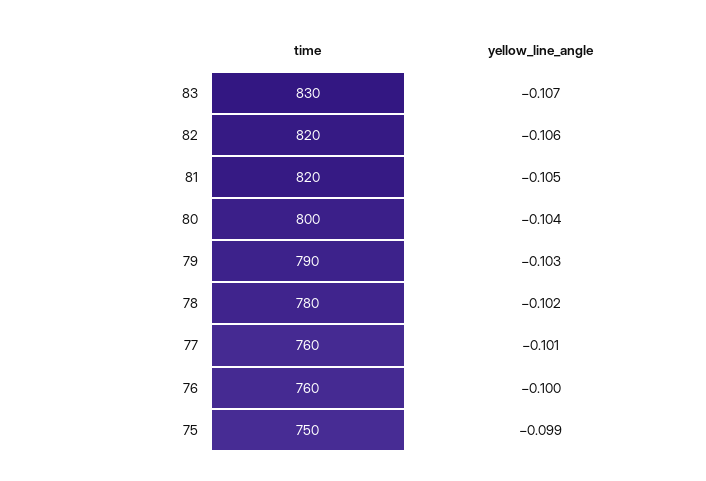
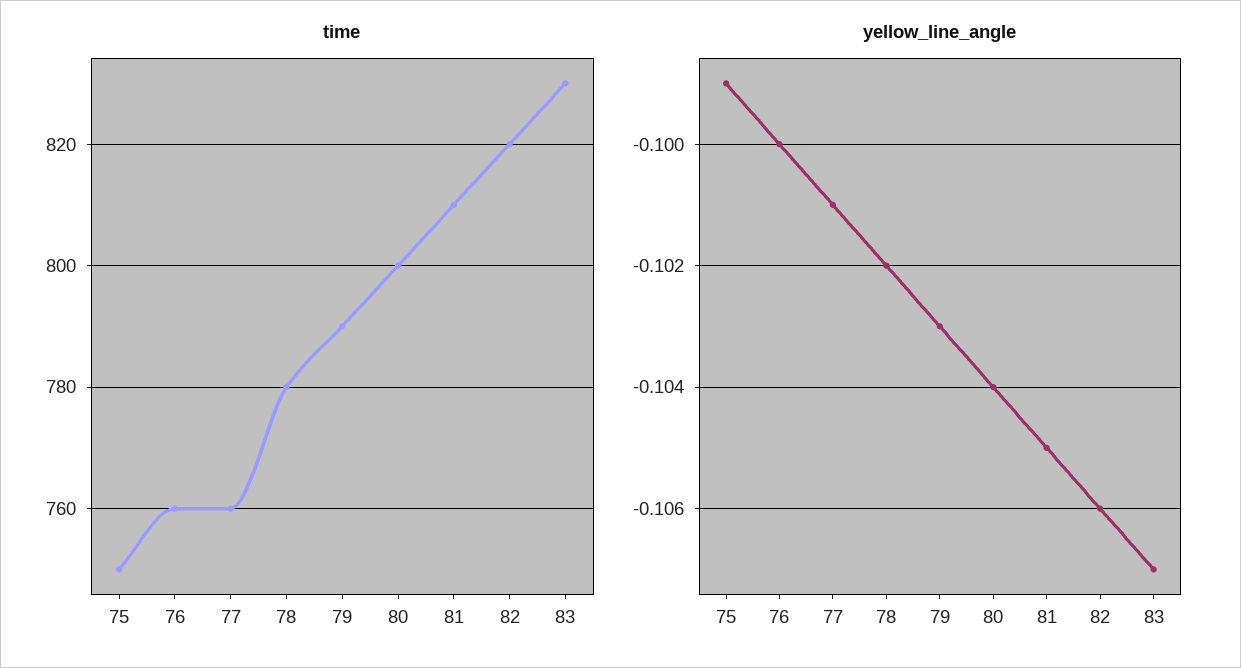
  {
    "time": {
      "83": 830,
      "82": 820,
-     "81": 820,
+     "81": 810,
      "80": 800,
      "79": 790,
      "78": 780,
      "77": 760,
      "76": 760,
      "75": 750
    },
    "yellow_line_angle": {
      "83": -0.107,
      "82": -0.106,
      "81": -0.105,
      "80": -0.104,
      "79": -0.103,
      "78": -0.102,
      "77": -0.101,
      "76": -0.1,
      "75": -0.099
    }
  }

